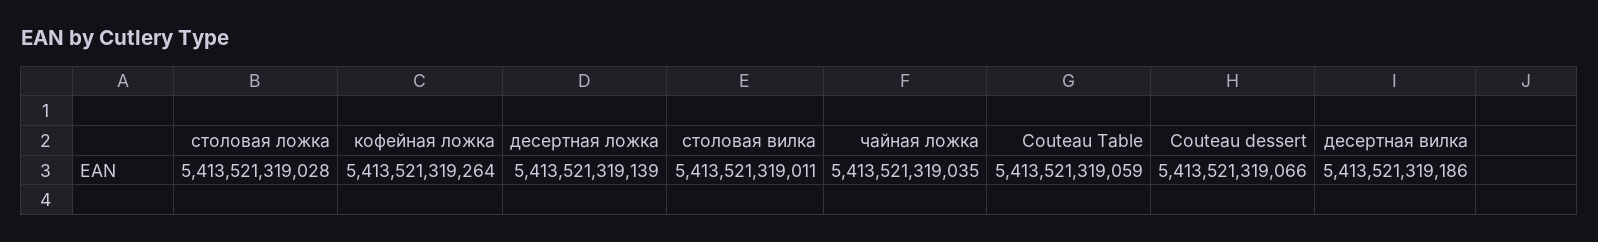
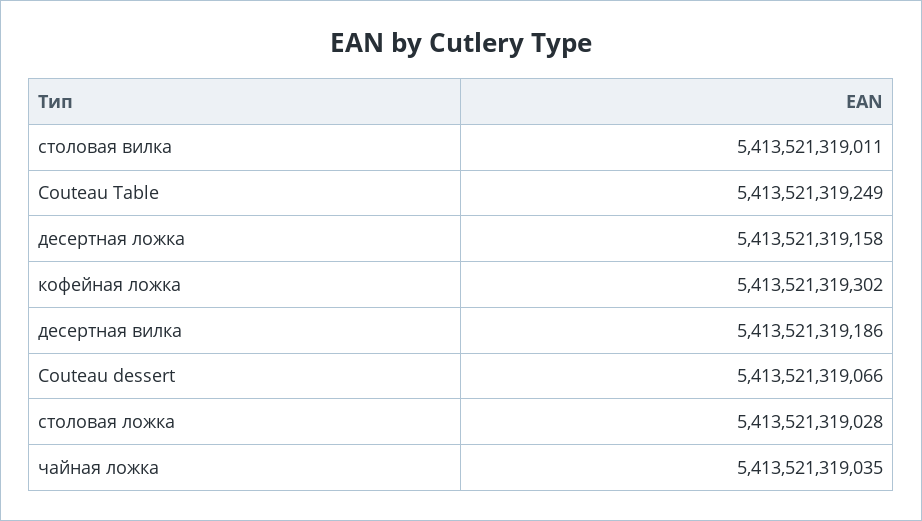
  {
    "столовая ложка": 5413521319028,
-   "кофейная ложка": 5413521319264,
+   "кофейная ложка": 5413521319302,
-   "десертная ложка": 5413521319139,
+   "десертная ложка": 5413521319158,
    "столовая вилка": 5413521319011,
    "чайная ложка": 5413521319035,
-   "Couteau Table": 5413521319059,
+   "Couteau Table": 5413521319249,
    "Couteau dessert": 5413521319066,
    "десертная вилка": 5413521319186
  }

